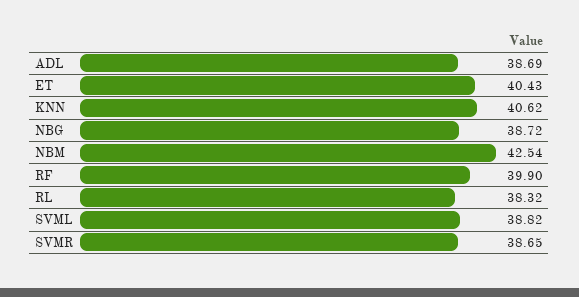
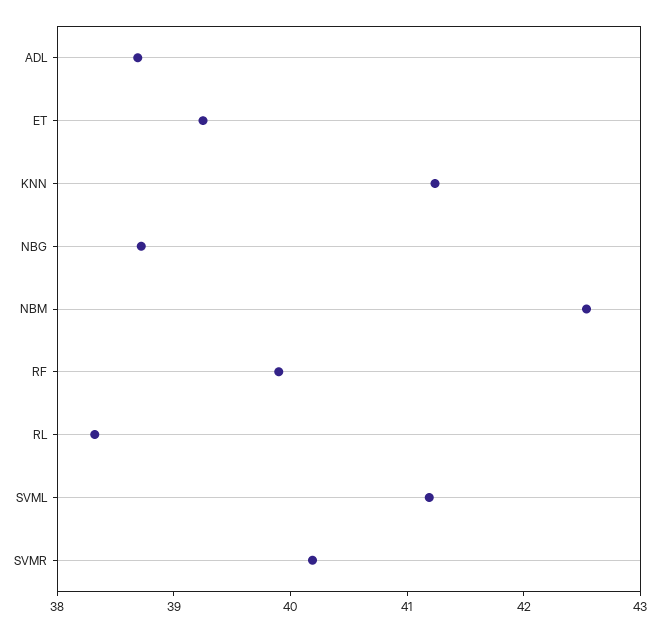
  {
    "ADL": 38.69,
-   "ET": 40.43,
+   "ET": 39.2,
-   "KNN": 40.62,
+   "KNN": 41.2,
    "NBG": 38.72,
    "NBM": 42.54,
    "RF": 39.9,
    "RL": 38.32,
-   "SVML": 38.82,
+   "SVML": 41.2,
-   "SVMR": 38.65
+   "SVMR": 40.2
  }

